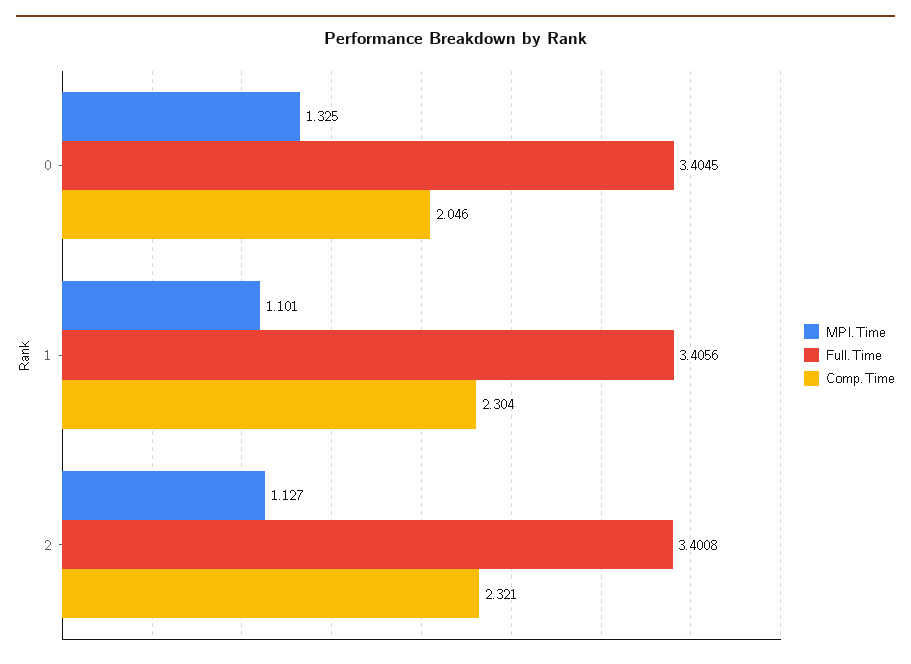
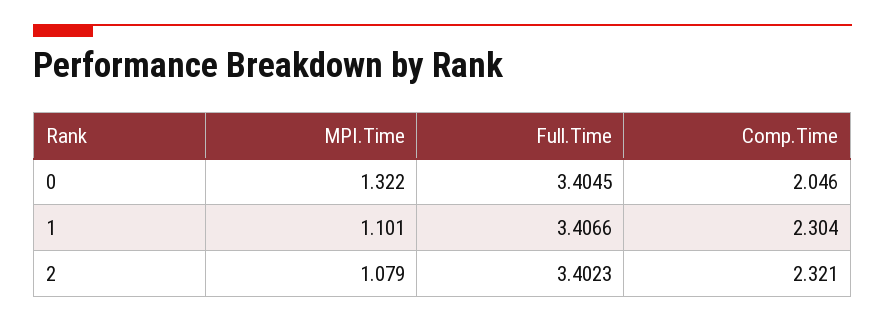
  {
    "MPI.Time": {
-     "0": 1.325,
+     "0": 1.322,
      "1": 1.101,
-     "2": 1.127
+     "2": 1.079
    },
    "Full.Time": {
      "0": 3.4045,
-     "1": 3.4056,
+     "1": 3.4066,
-     "2": 3.4008
+     "2": 3.4023
    },
    "Comp.Time": {
      "0": 2.046,
      "1": 2.304,
      "2": 2.321
    }
  }

